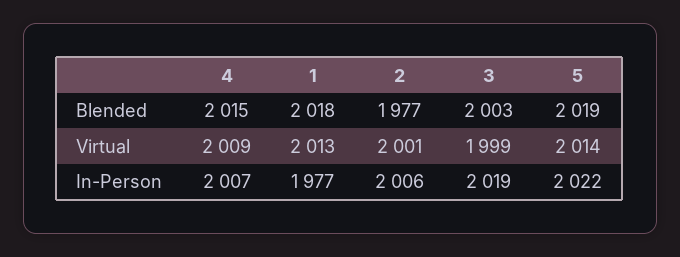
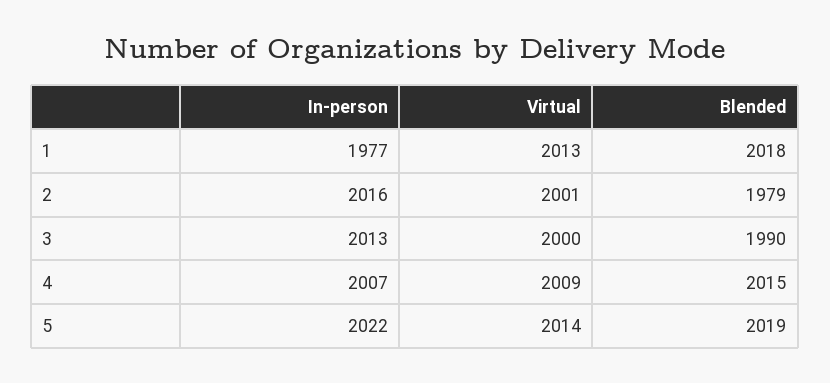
  {
    "4": {
      "Blended": 2015,
      "Virtual": 2009,
      "In-Person": 2007
    },
    "1": {
      "Blended": 2018,
      "Virtual": 2013,
      "In-Person": 1977
    },
    "2": {
-     "Blended": 1977,
+     "Blended": 1979,
      "Virtual": 2001,
-     "In-Person": 2006
+     "In-Person": 2016
    },
    "3": {
-     "Blended": 2003,
+     "Blended": 1990,
-     "Virtual": 1999,
+     "Virtual": 2000,
-     "In-Person": 2019
+     "In-Person": 2013
    },
    "5": {
      "Blended": 2019,
      "Virtual": 2014,
      "In-Person": 2022
    }
  }

